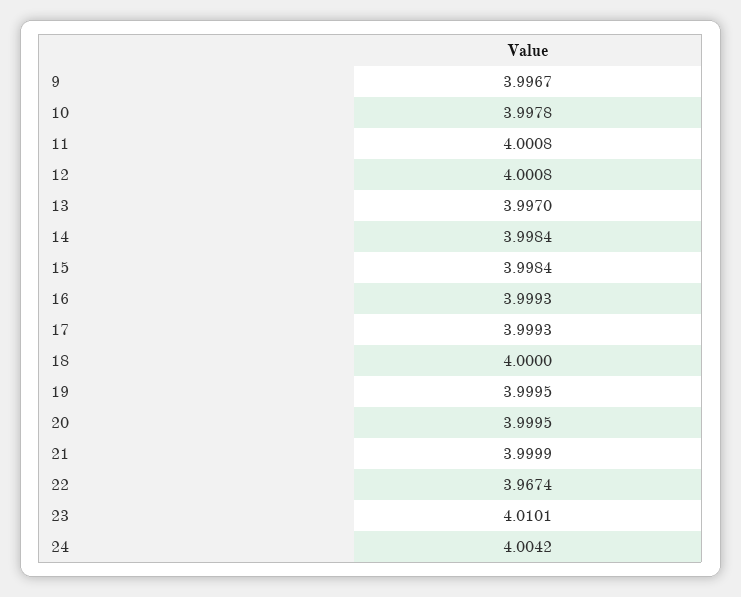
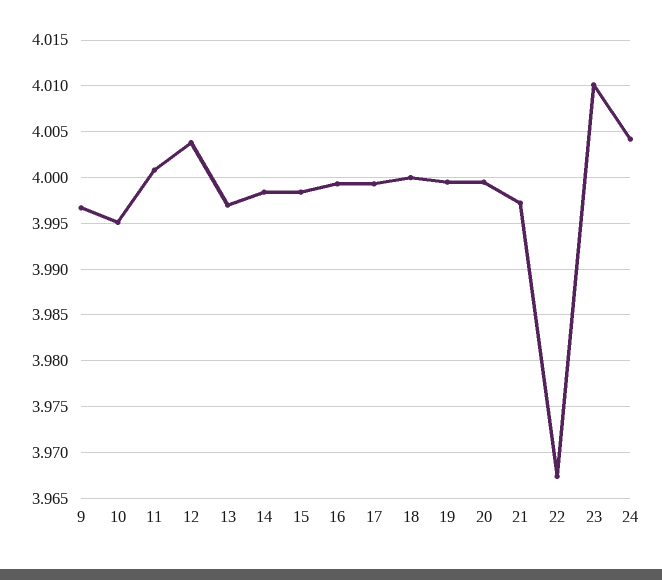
  {
    "9": 3.9967,
-   "10": 3.9978,
+   "10": 3.995,
    "11": 4.0008,
-   "12": 4.0008,
+   "12": 4.004,
    "13": 3.997,
    "14": 3.9984,
    "15": 3.9984,
    "16": 3.9993,
    "17": 3.9993,
    "18": 4,
    "19": 3.9995,
    "20": 3.9995,
-   "21": 3.9999,
+   "21": 3.997,
    "22": 3.9674,
    "23": 4.0101,
    "24": 4.0042
  }

